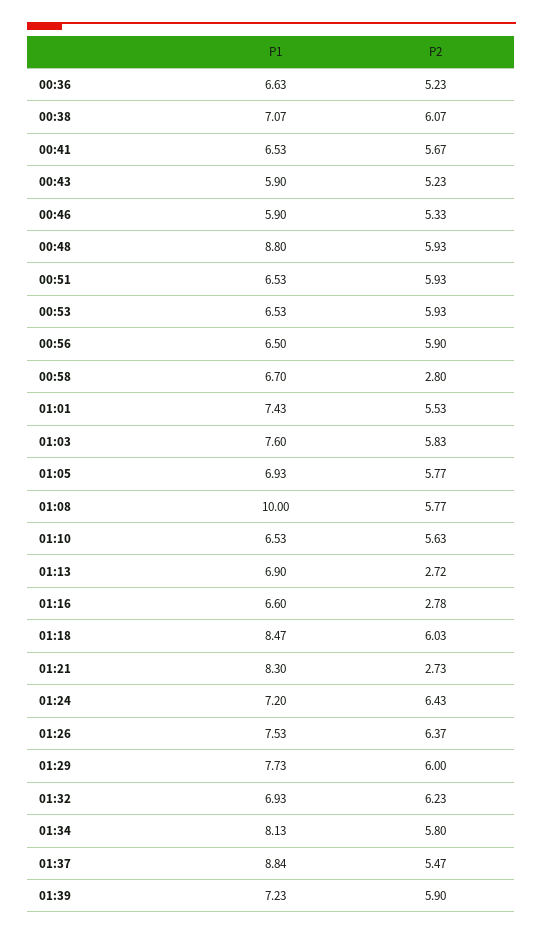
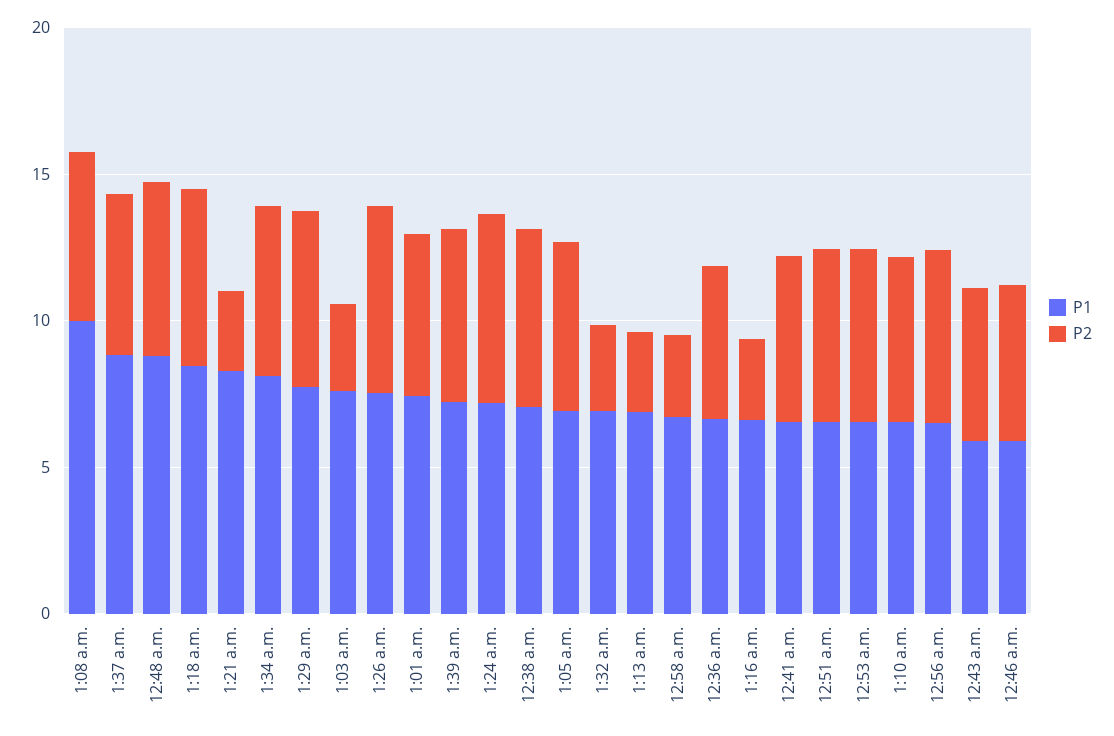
  {
    "P1": {
      "00:36": 6.63,
      "00:38": 7.07,
      "00:41": 6.53,
      "00:43": 5.9,
      "00:46": 5.9,
      "00:48": 8.8,
      "00:51": 6.53,
      "00:53": 6.53,
      "00:56": 6.5,
      "00:58": 6.7,
      "01:01": 7.43,
      "01:03": 7.6,
      "01:05": 6.93,
      "01:08": 10,
      "01:10": 6.53,
      "01:13": 6.9,
      "01:16": 6.6,
      "01:18": 8.47,
      "01:21": 8.3,
      "01:24": 7.2,
      "01:26": 7.53,
      "01:29": 7.73,
      "01:32": 6.93,
      "01:34": 8.13,
      "01:37": 8.84,
      "01:39": 7.23
    },
    "P2": {
      "00:36": 5.23,
      "00:38": 6.07,
      "00:41": 5.67,
      "00:43": 5.23,
      "00:46": 5.33,
      "00:48": 5.93,
      "00:51": 5.93,
      "00:53": 5.93,
      "00:56": 5.9,
      "00:58": 2.8,
      "01:01": 5.53,
-     "01:03": 5.83,
+     "01:03": 3,
      "01:05": 5.77,
      "01:08": 5.77,
      "01:10": 5.63,
      "01:13": 2.72,
      "01:16": 2.78,
      "01:18": 6.03,
      "01:21": 2.73,
      "01:24": 6.43,
      "01:26": 6.37,
      "01:29": 6,
-     "01:32": 6.23,
+     "01:32": 3,
      "01:34": 5.8,
      "01:37": 5.47,
      "01:39": 5.9
    }
  }

